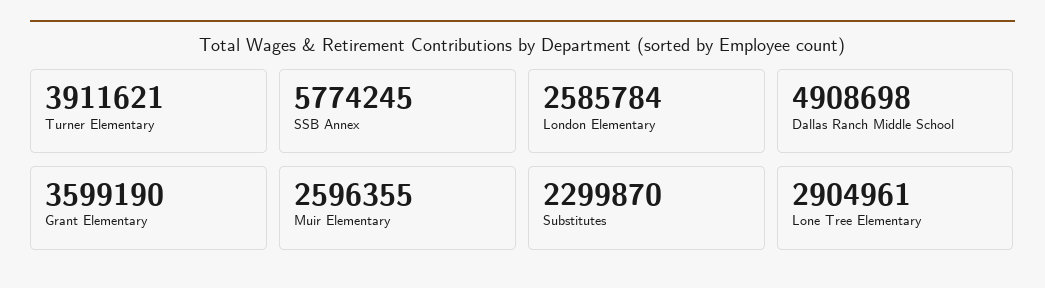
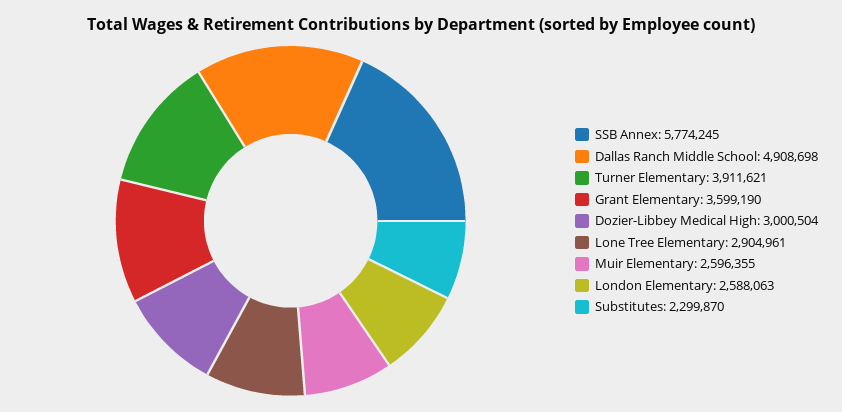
  {
    "Turner Elementary": 3911621,
    "SSB Annex": 5774245,
-   "London Elementary": 2585784,
+   "London Elementary": 2588063,
    "Dallas Ranch Middle School": 4908698,
    "Grant Elementary": 3599190,
    "Muir Elementary": 2596355,
    "Substitutes": 2299870,
-   "Lone Tree Elementary": 2904961
+   "Lone Tree Elementary": 2904961,
+   "Dozier-Libbey Medical High": 3000504
  }

